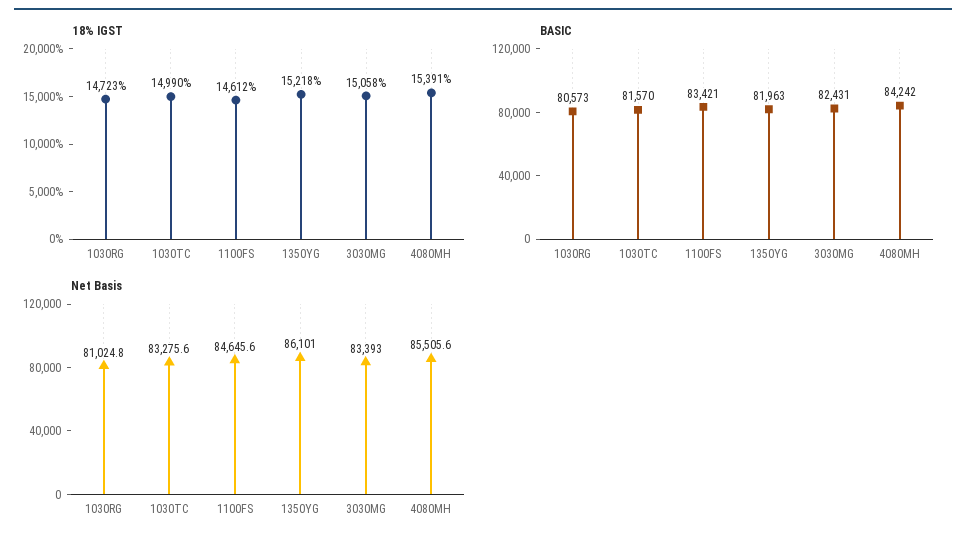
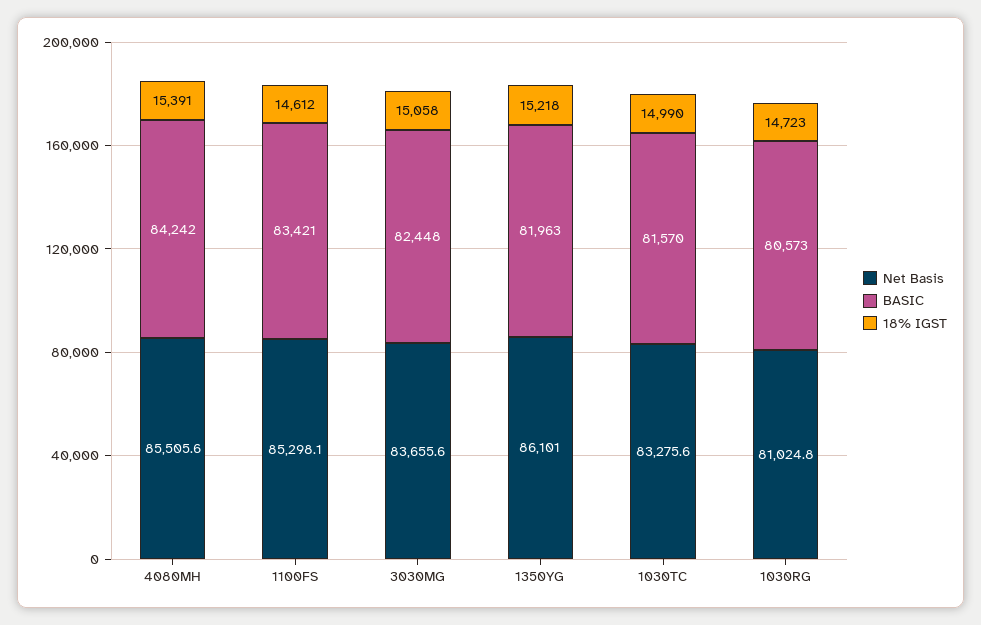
  {
    "18% IGST": {
      "1030RG": 14723,
      "1030TC": 14990,
      "1100FS": 14612,
      "1350YG": 15218,
      "3030MG": 15058,
      "4080MH": 15391
    },
    "BASIC": {
      "1030RG": 80573,
      "1030TC": 81570,
      "1100FS": 83421,
      "1350YG": 81963,
-     "3030MG": 82431,
+     "3030MG": 82448,
      "4080MH": 84242
    },
    "Net Basis": {
      "1030RG": 81024.8,
      "1030TC": 83275.6,
-     "1100FS": 84645.6,
+     "1100FS": 85298.1,
      "1350YG": 86101,
-     "3030MG": 83393,
+     "3030MG": 83655.6,
      "4080MH": 85505.6
    }
  }

